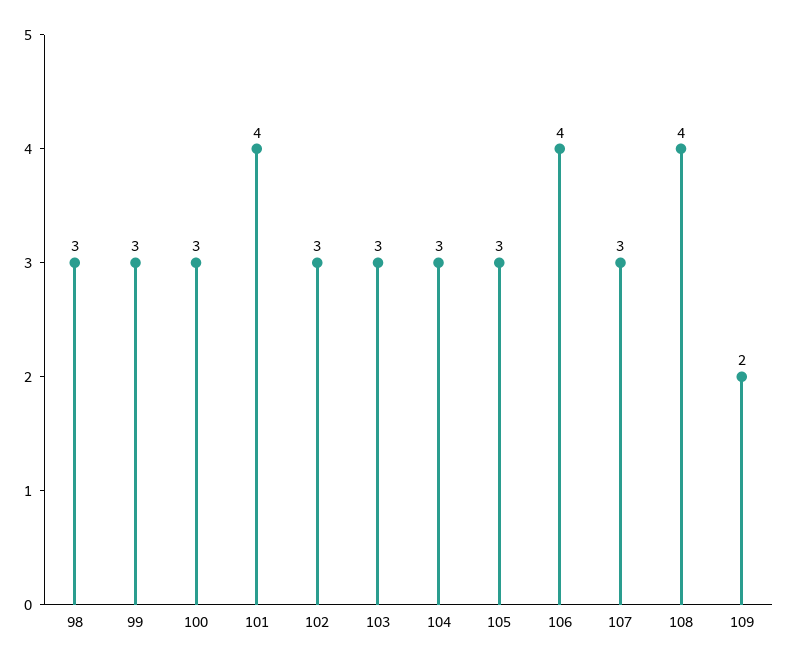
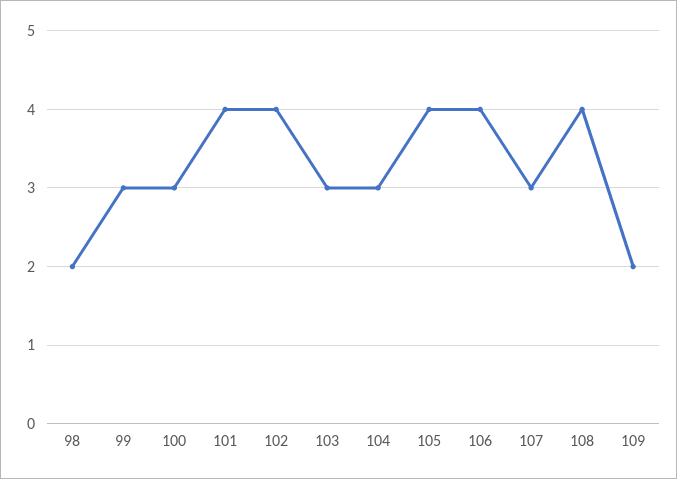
  {
-   "98": 3,
+   "98": 2,
    "99": 3,
    "100": 3,
    "101": 4,
-   "102": 3,
+   "102": 4,
    "103": 3,
    "104": 3,
-   "105": 3,
+   "105": 4,
    "106": 4,
    "107": 3,
    "108": 4,
    "109": 2
  }

